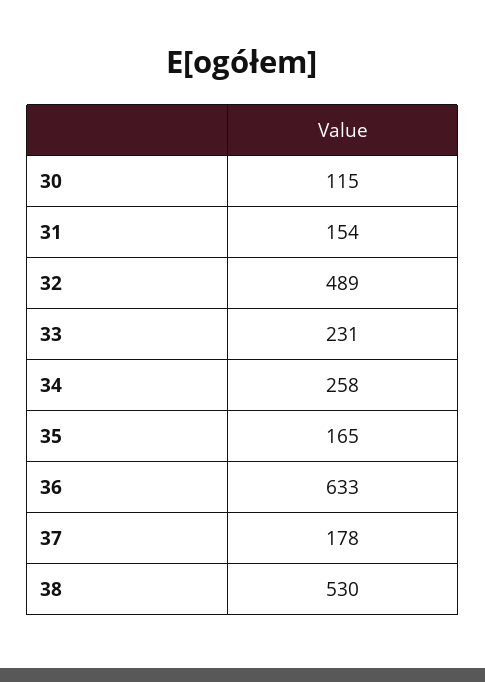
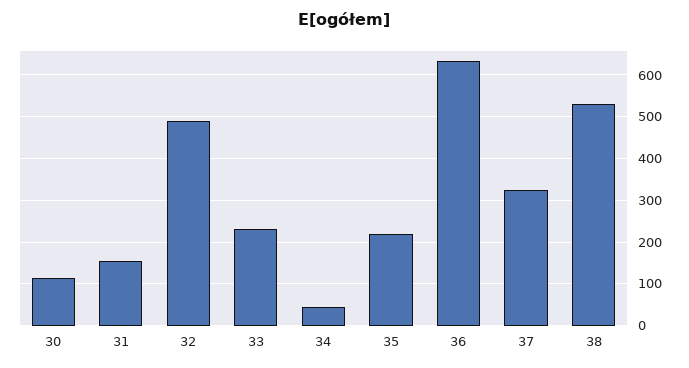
  {
    "30": 115,
    "31": 154,
    "32": 489,
    "33": 231,
-   "34": 258,
+   "34": 40,
-   "35": 165,
+   "35": 220,
    "36": 633,
-   "37": 178,
+   "37": 320,
    "38": 530
  }

